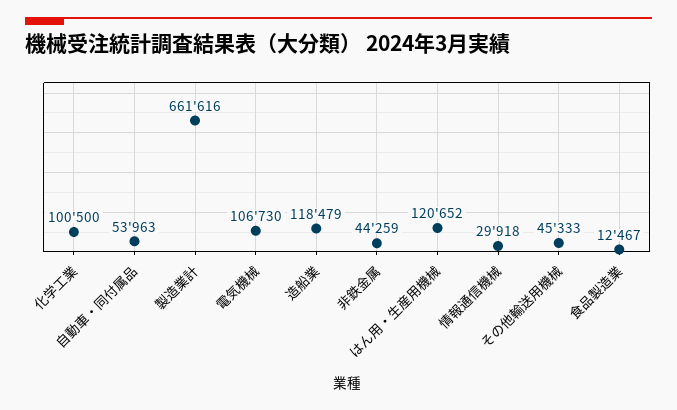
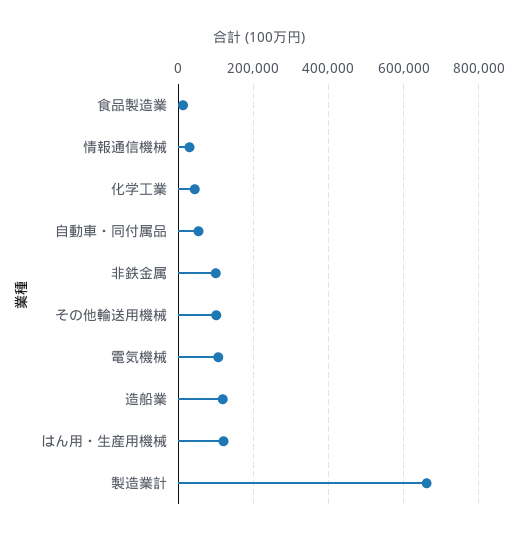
  {
-   "化学工業": 100500,
+   "化学工業": 40000,
    "自動車・同付属品": 53963,
    "製造業計": 661616,
    "電気機械": 106730,
    "造船業": 118479,
-   "非鉄金属": 44259,
+   "非鉄金属": 100000,
    "はん用・生産用機械": 120652,
    "情報通信機械": 29918,
-   "その他輸送用機械": 45333,
+   "その他輸送用機械": 100000,
    "食品製造業": 12467
  }

